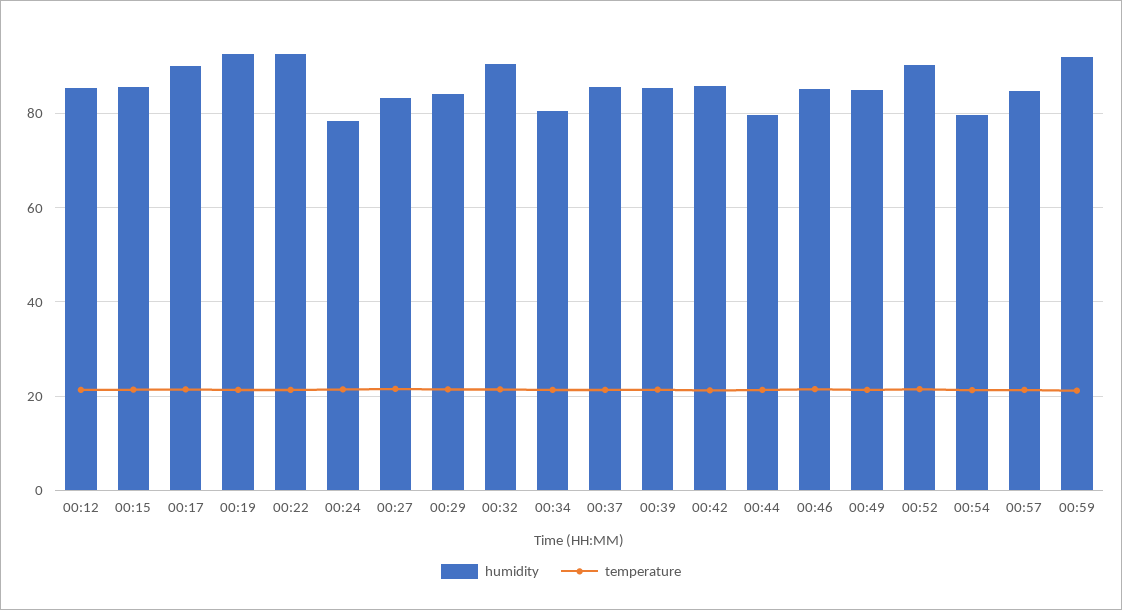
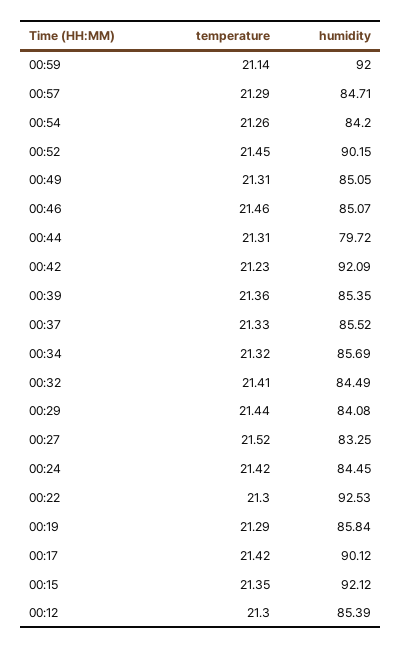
  {
    "humidity": {
      "00:12": 85.39,
-     "00:15": 86,
+     "00:15": 92.12,
      "00:17": 90.12,
-     "00:19": 92,
+     "00:19": 85.84,
      "00:22": 92.53,
-     "00:24": 78,
+     "00:24": 84.45,
      "00:27": 83.25,
      "00:29": 84.08,
-     "00:32": 90,
+     "00:32": 84.49,
-     "00:34": 80,
+     "00:34": 85.69,
      "00:37": 85.52,
      "00:39": 85.35,
-     "00:42": 86,
+     "00:42": 92.09,
      "00:44": 79.72,
      "00:46": 85.07,
      "00:49": 85.05,
      "00:52": 90.15,
-     "00:54": 80,
+     "00:54": 84.2,
      "00:57": 84.71,
      "00:59": 92
    },
    "temperature": {
      "00:12": 21.3,
      "00:15": 21.35,
      "00:17": 21.42,
      "00:19": 21.29,
      "00:22": 21.3,
      "00:24": 21.42,
      "00:27": 21.52,
      "00:29": 21.44,
      "00:32": 21.41,
      "00:34": 21.32,
      "00:37": 21.33,
      "00:39": 21.36,
      "00:42": 21.23,
      "00:44": 21.31,
      "00:46": 21.46,
      "00:49": 21.31,
      "00:52": 21.45,
      "00:54": 21.26,
      "00:57": 21.29,
      "00:59": 21.14
    }
  }

